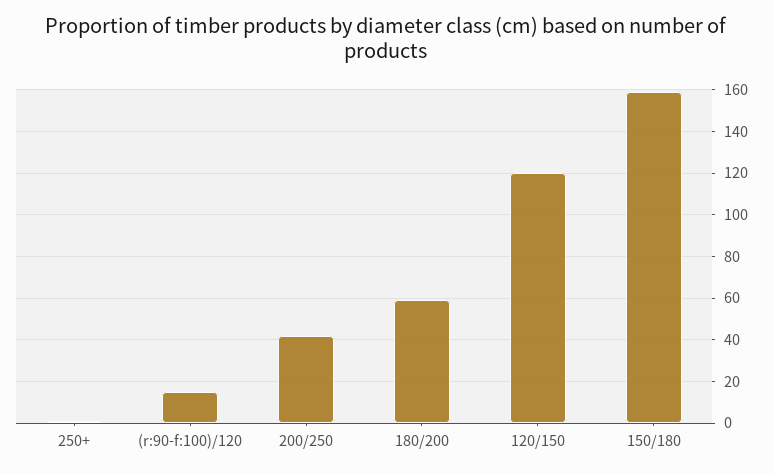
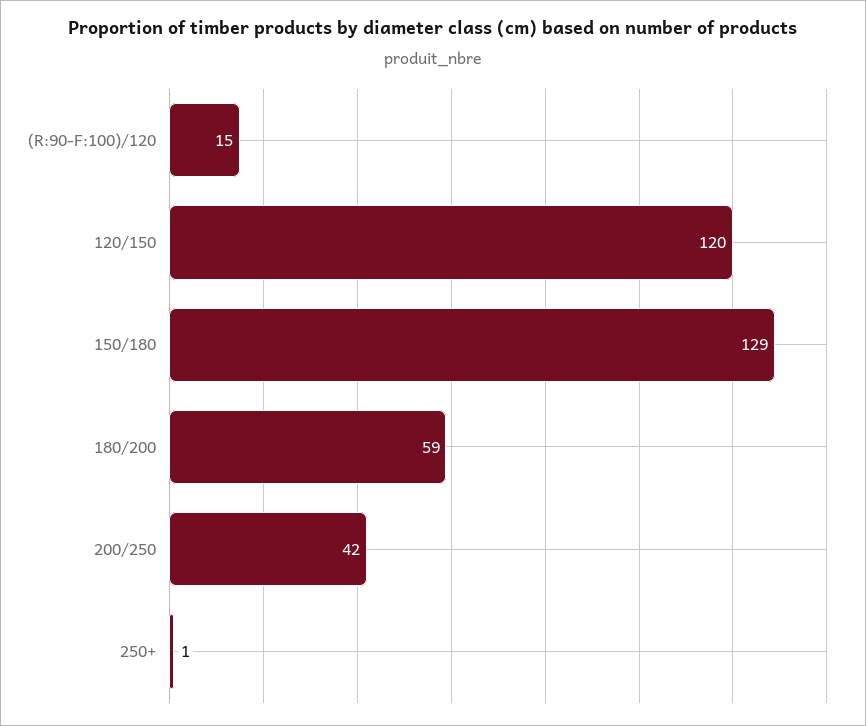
  {
    "250+": 1,
    "(r:90-f:100)/120": 15,
    "200/250": 42,
    "180/200": 59,
    "120/150": 120,
-   "150/180": 160
+   "150/180": 129
  }

